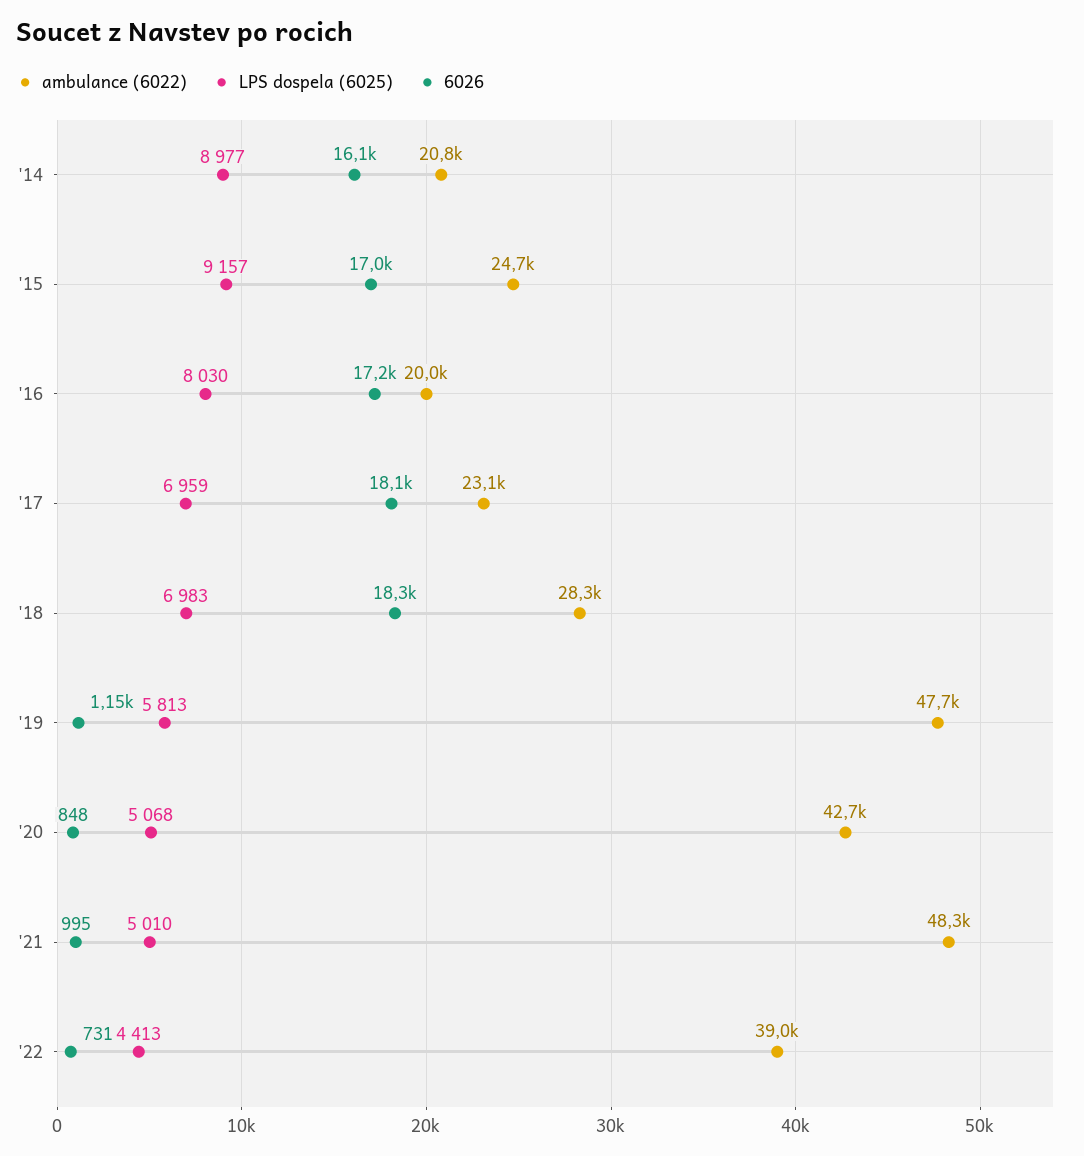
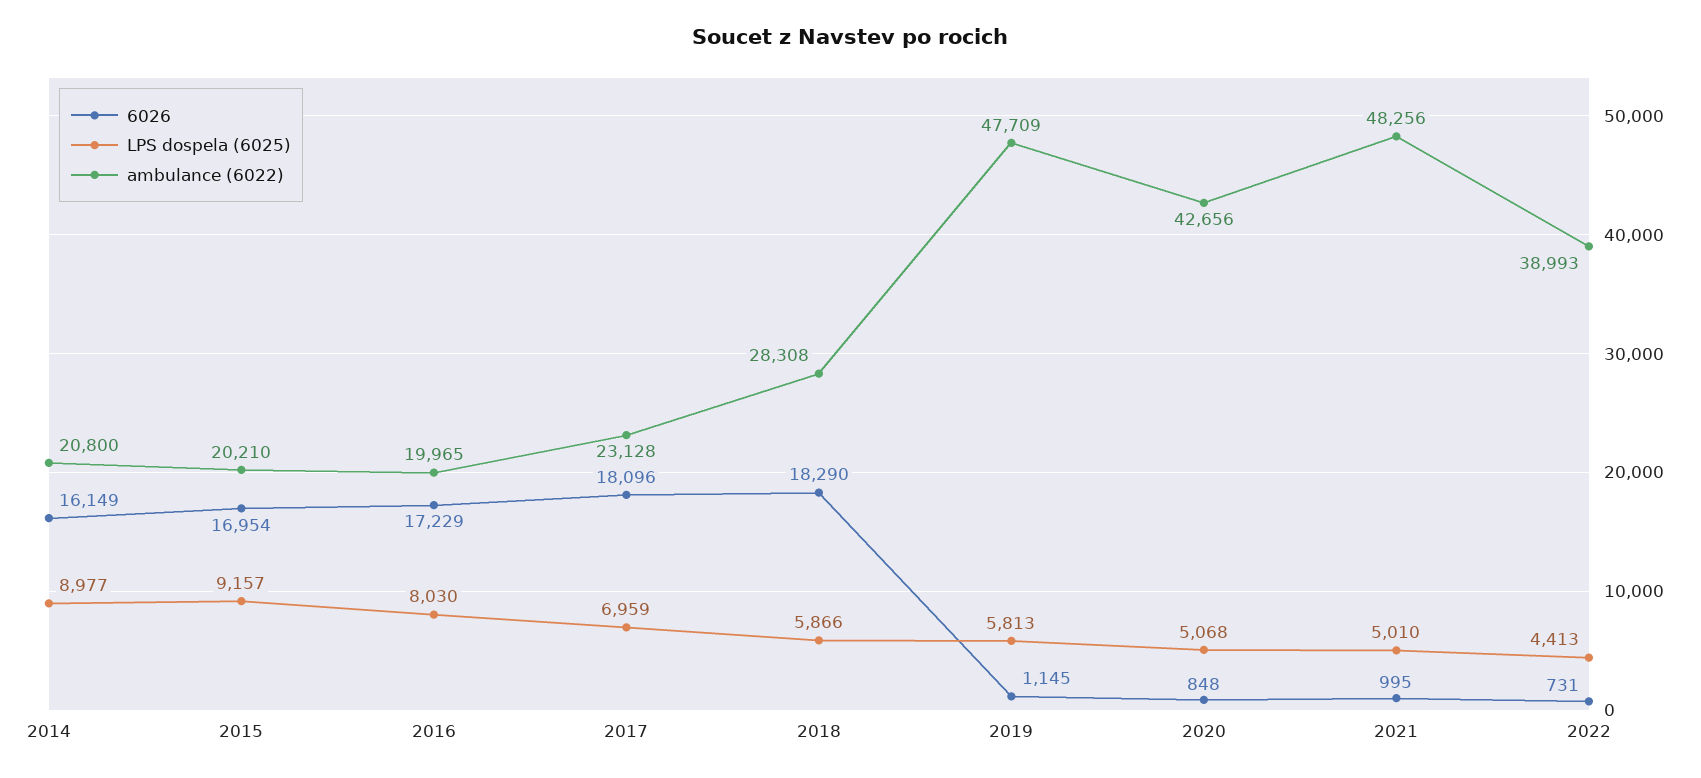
  {
    "ambulance (6022)": {
      "'14": 20800,
-     "'15": 24700,
+     "'15": 20210,
      "'16": 19965,
      "'17": 23128,
      "'18": 28308,
      "'19": 47709,
      "'20": 42656,
      "'21": 48256,
      "'22": 38993
    },
    "LPS dospela (6025)": {
      "'14": 8977,
      "'15": 9157,
      "'16": 8030,
      "'17": 6959,
-     "'18": 6983,
+     "'18": 5866,
      "'19": 5813,
      "'20": 5068,
      "'21": 5010,
      "'22": 4413
    },
    "6026": {
      "'14": 16149,
      "'15": 16954,
      "'16": 17229,
      "'17": 18096,
      "'18": 18290,
      "'19": 1145,
      "'20": 848,
      "'21": 995,
      "'22": 731
    }
  }

